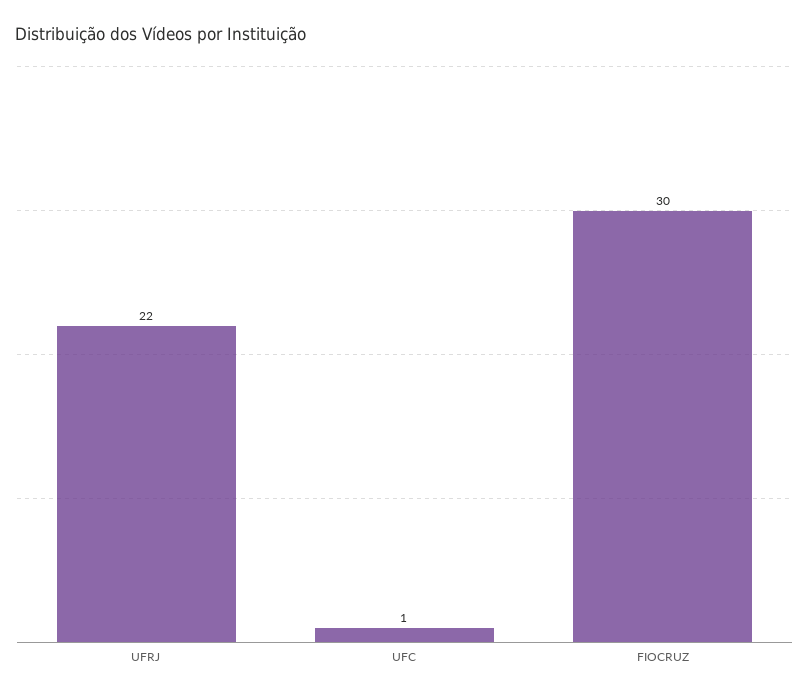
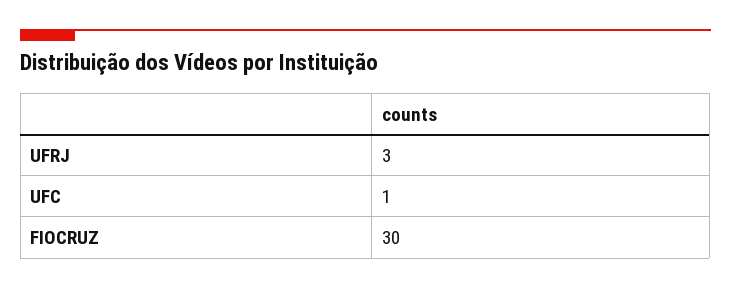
  {
-   "UFRJ": 22,
+   "UFRJ": 3,
    "UFC": 1,
    "FIOCRUZ": 30
  }

